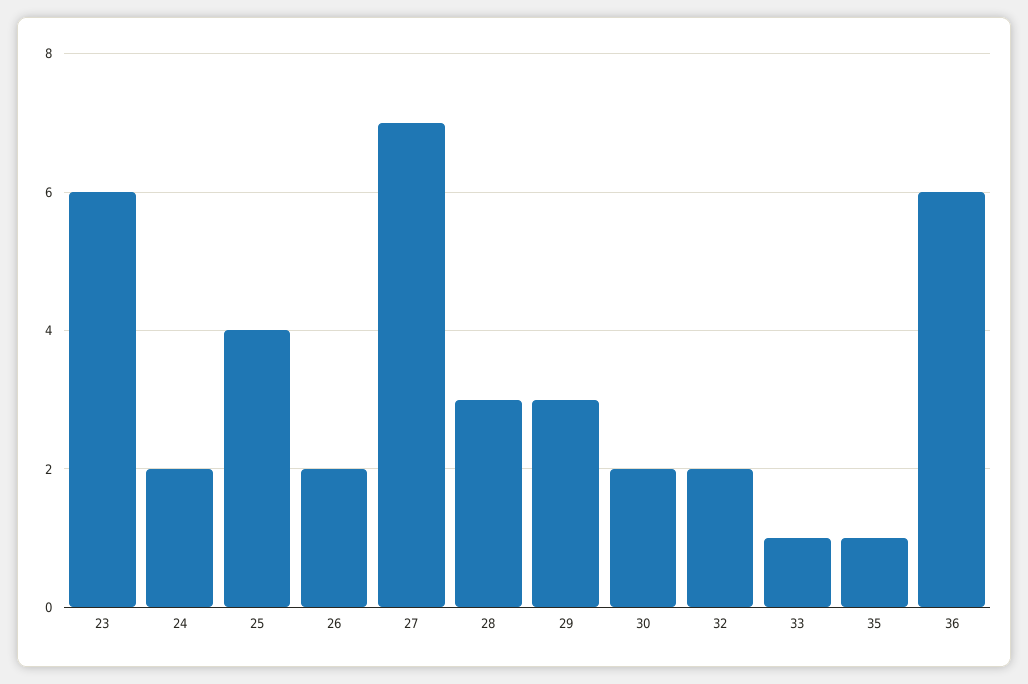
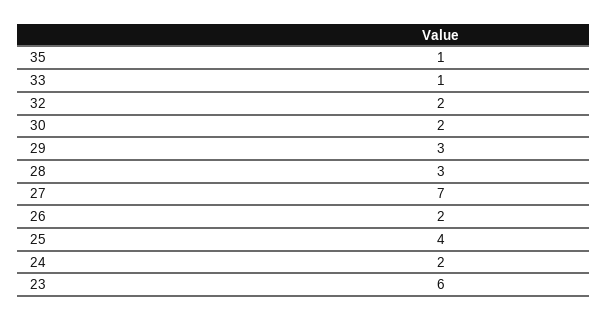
  {
    "23": 6,
    "24": 2,
    "25": 4,
    "26": 2,
    "27": 7,
    "28": 3,
    "29": 3,
    "30": 2,
    "32": 2,
    "33": 1,
-   "35": 1,
+   "35": 1
-   "36": 6
  }

